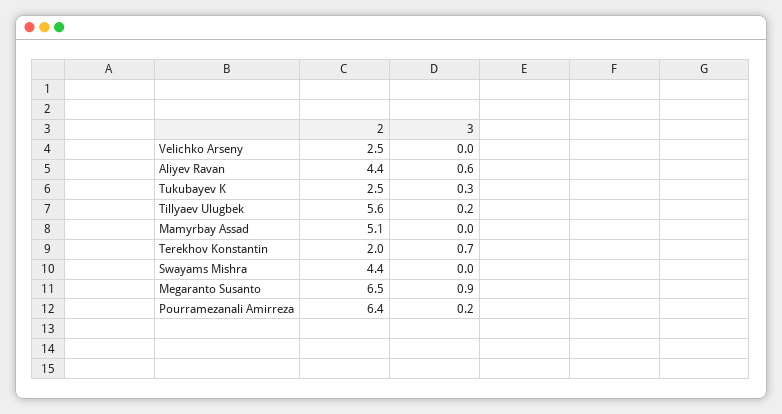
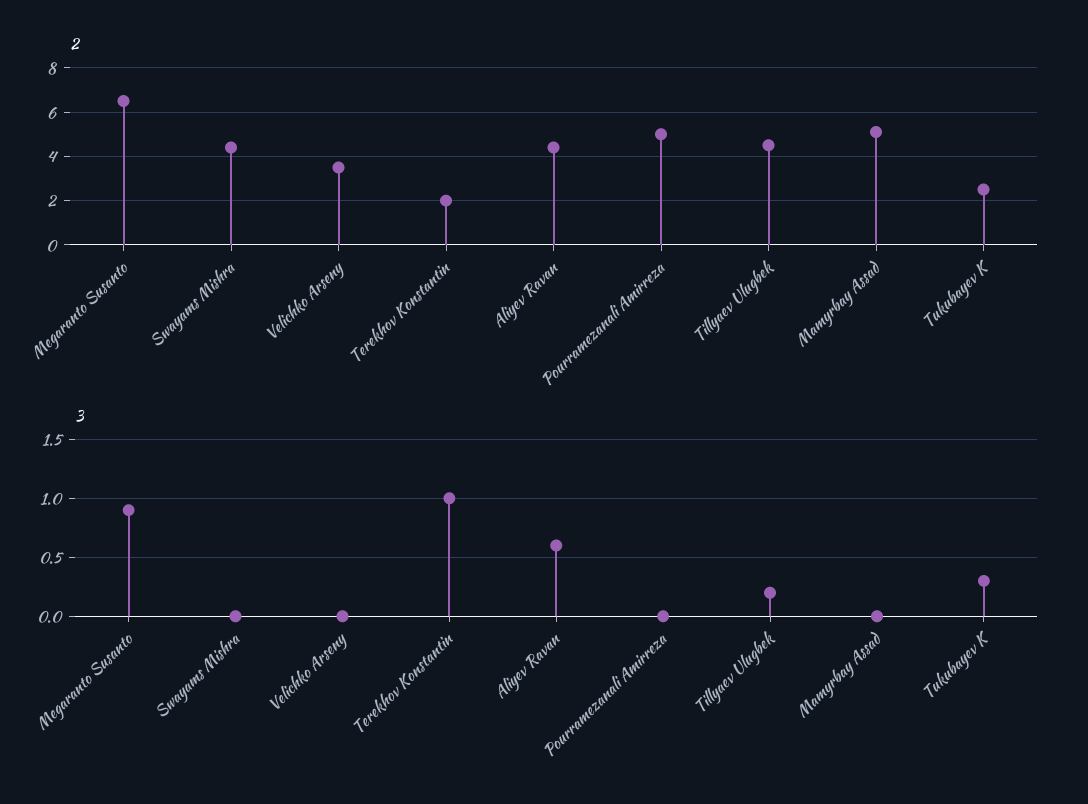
  {
    "2": {
-     "Velichko Arseny": 2.5,
+     "Velichko Arseny": 3.5,
      "Aliyev Ravan": 4.4,
      "Tukubayev K": 2.5,
-     "Tillyaev Ulugbek": 5.6,
+     "Tillyaev Ulugbek": 4.5,
      "Mamyrbay Assad": 5.1,
      "Terekhov Konstantin": 2,
      "Swayams Mishra": 4.4,
      "Megaranto Susanto": 6.5,
-     "Pourramezanali Amirreza": 6.4
+     "Pourramezanali Amirreza": 5
    },
    "3": {
      "Velichko Arseny": 0,
      "Aliyev Ravan": 0.6,
      "Tukubayev K": 0.3,
      "Tillyaev Ulugbek": 0.2,
      "Mamyrbay Assad": 0,
-     "Terekhov Konstantin": 0.7,
+     "Terekhov Konstantin": 1,
      "Swayams Mishra": 0,
      "Megaranto Susanto": 0.9,
-     "Pourramezanali Amirreza": 0.2
+     "Pourramezanali Amirreza": 0
    }
  }

